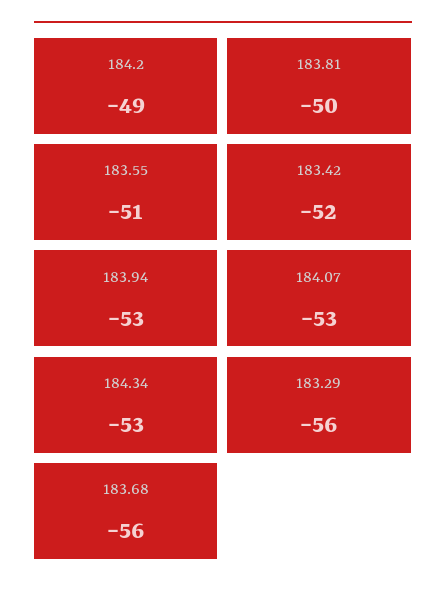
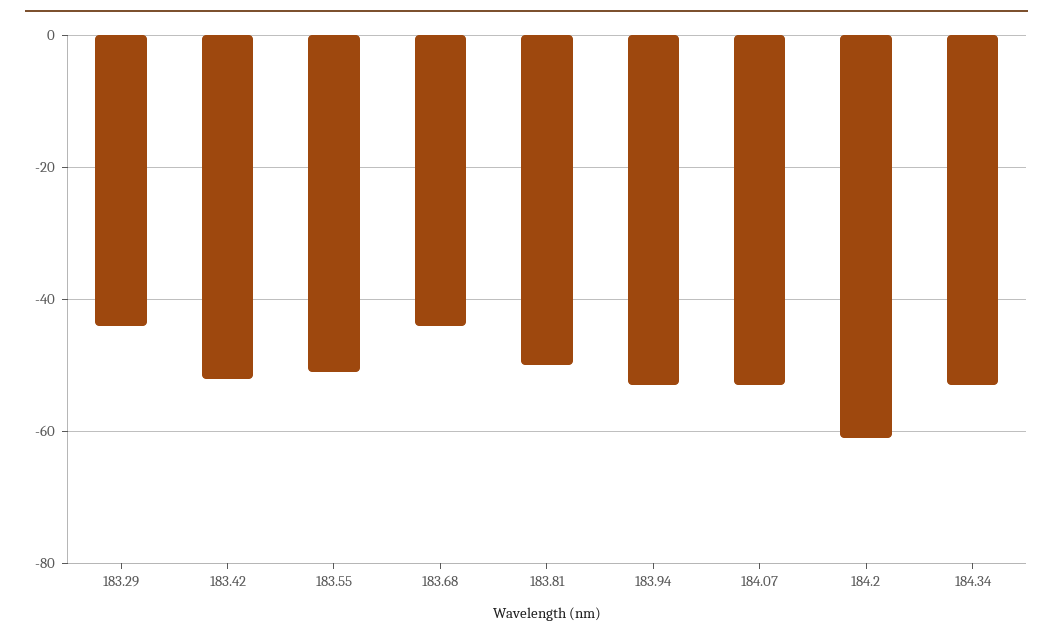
  {
-   "184.2": -49,
+   "184.2": -60,
    "183.81": -50,
    "183.55": -51,
    "183.42": -52,
    "183.94": -53,
    "184.07": -53,
    "184.34": -53,
-   "183.29": -56,
+   "183.29": -45,
-   "183.68": -56
+   "183.68": -45
  }

